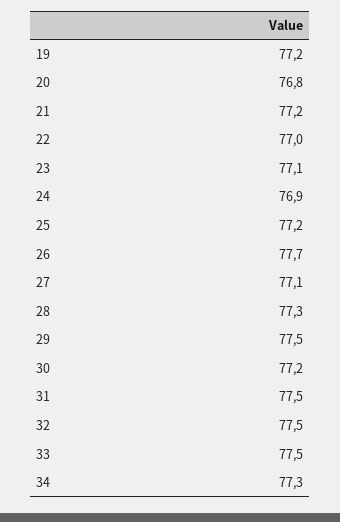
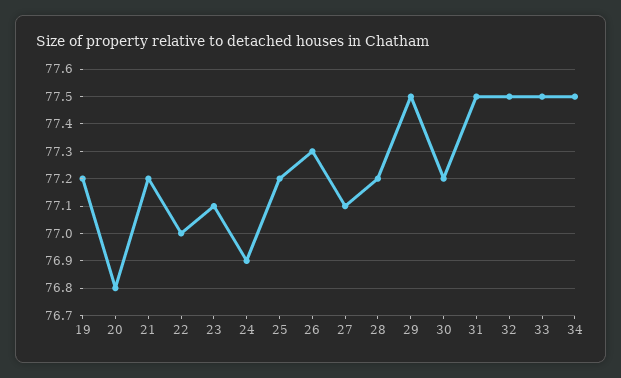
  {
    "19": 77.2,
    "20": 76.8,
    "21": 77.2,
    "22": 77,
    "23": 77.1,
    "24": 76.9,
    "25": 77.2,
-   "26": 77.7,
+   "26": 77.3,
    "27": 77.1,
-   "28": 77.3,
+   "28": 77.2,
    "29": 77.5,
    "30": 77.2,
    "31": 77.5,
    "32": 77.5,
    "33": 77.5,
-   "34": 77.3
+   "34": 77.5
  }

